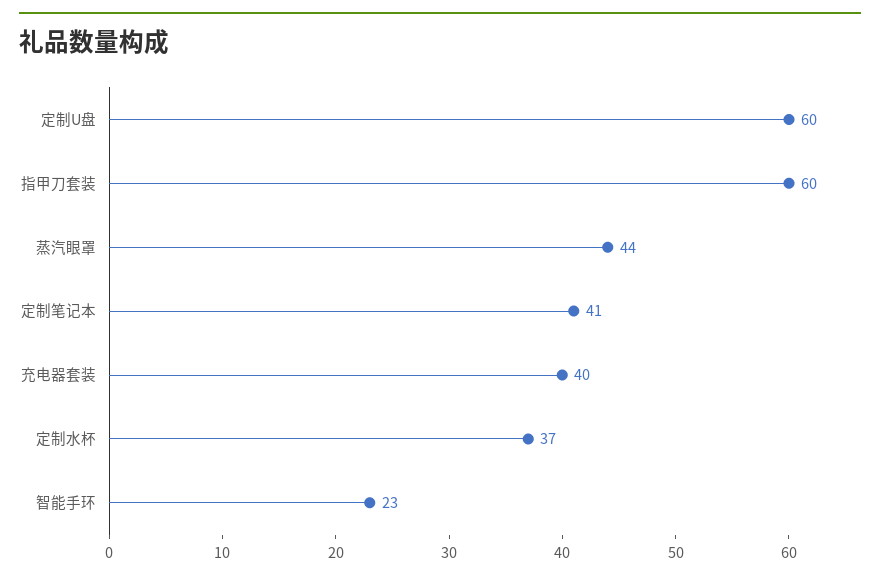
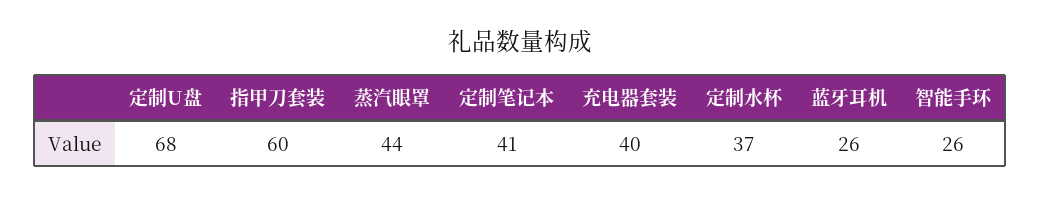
  {
-   "定制U盘": 60,
+   "定制U盘": 68,
    "指甲刀套装": 60,
    "蒸汽眼罩": 44,
    "定制笔记本": 41,
    "充电器套装": 40,
    "定制水杯": 37,
-   "智能手环": 23
+   "智能手环": 26,
+   "蓝牙耳机": 26
  }

